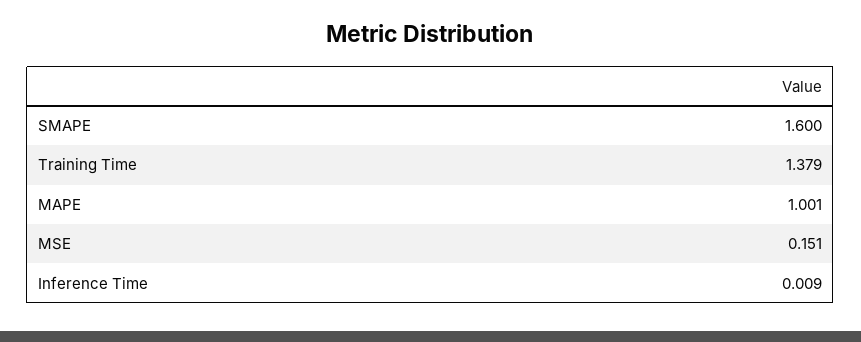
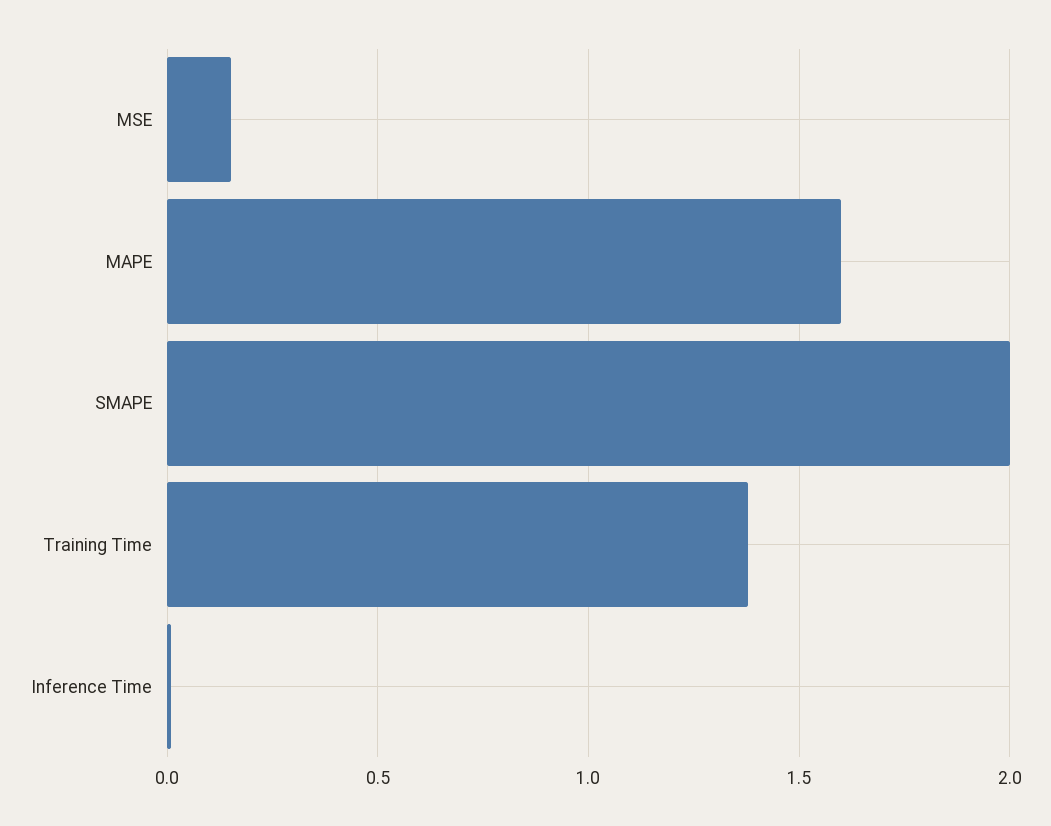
  {
-   "SMAPE": 1.6,
+   "SMAPE": 2,
    "Training Time": 1.379,
-   "MAPE": 1.001,
+   "MAPE": 1.6,
    "MSE": 0.151,
    "Inference Time": 0.009
  }

